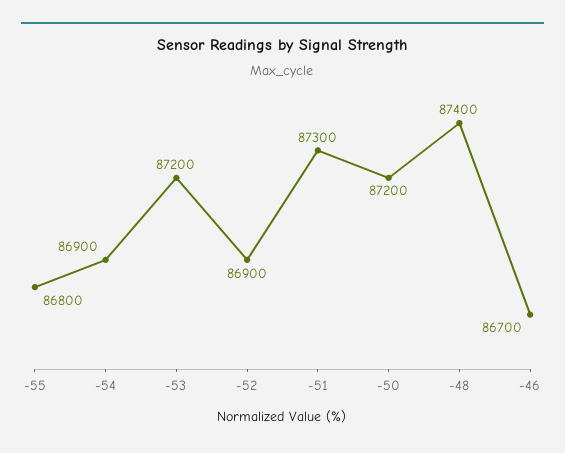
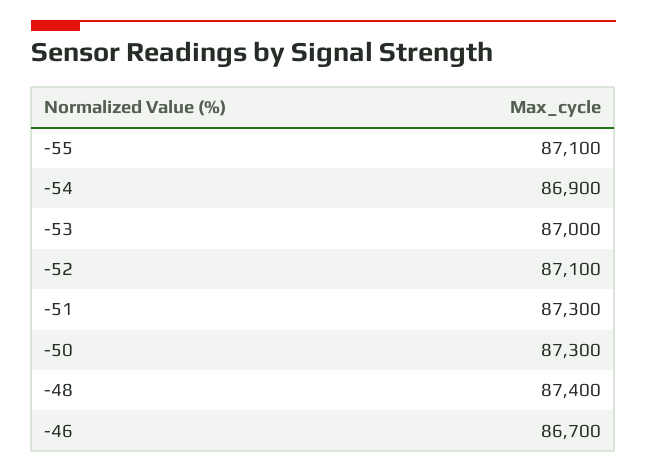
  {
-   "-55": 86800,
+   "-55": 87100,
    "-54": 86900,
-   "-53": 87200,
+   "-53": 87000,
-   "-52": 86900,
+   "-52": 87100,
    "-51": 87300,
-   "-50": 87200,
+   "-50": 87300,
    "-48": 87400,
    "-46": 86700
  }

